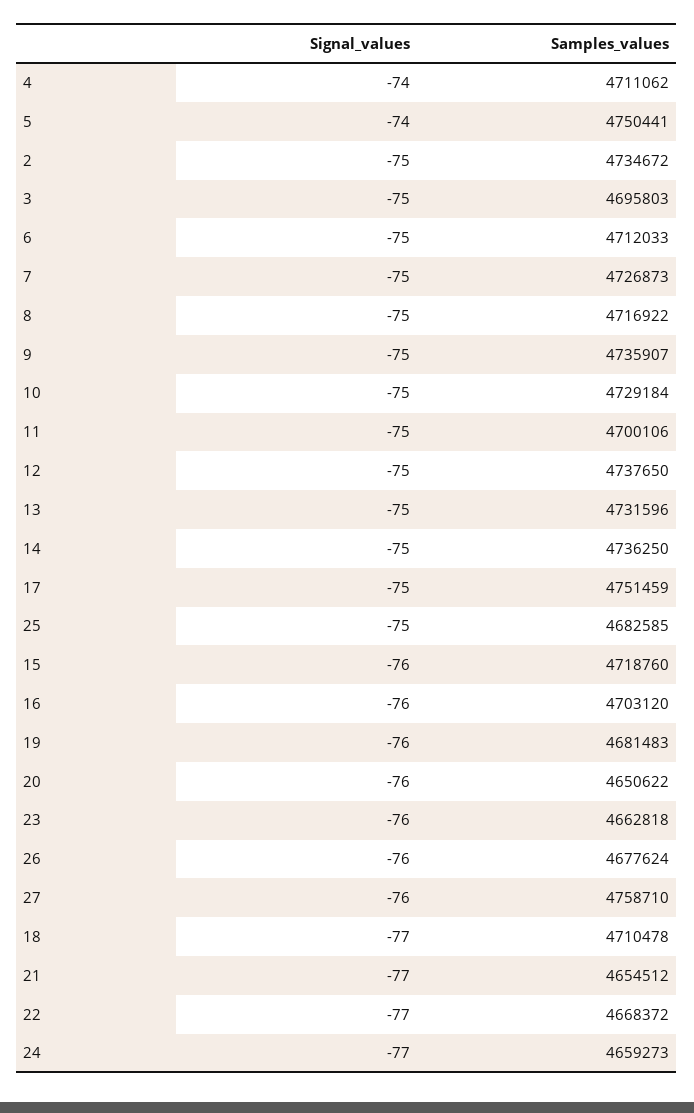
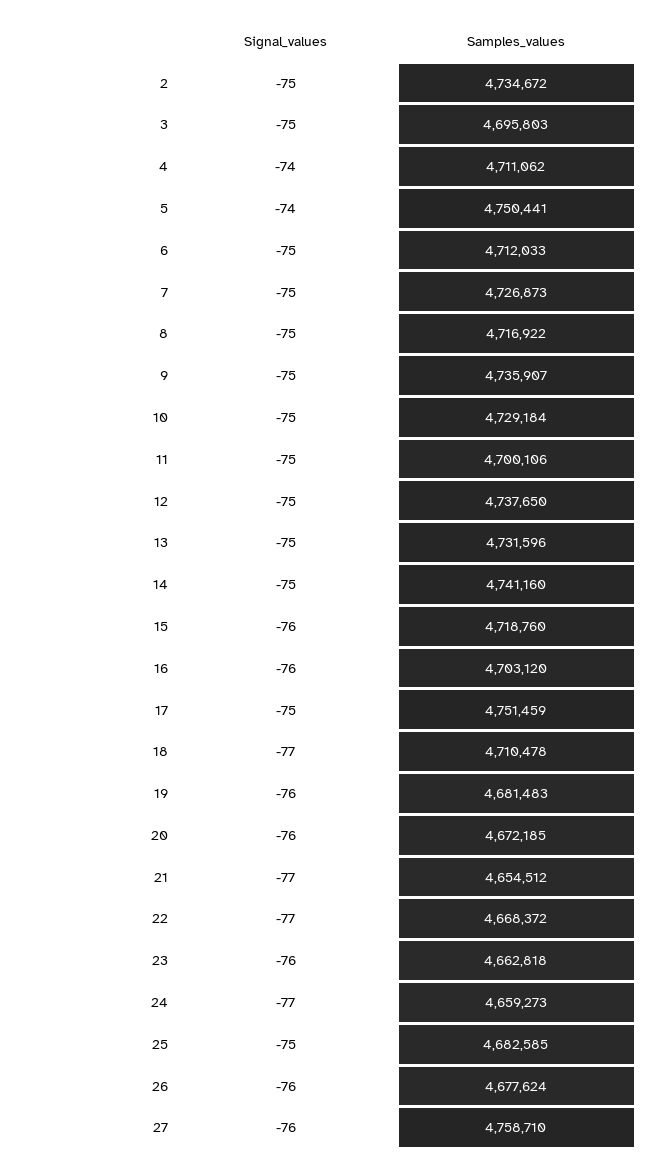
  {
    "Signal_values": {
      "4": -74,
      "5": -74,
      "2": -75,
      "3": -75,
      "6": -75,
      "7": -75,
      "8": -75,
      "9": -75,
      "10": -75,
      "11": -75,
      "12": -75,
      "13": -75,
      "14": -75,
      "17": -75,
      "25": -75,
      "15": -76,
      "16": -76,
      "19": -76,
      "20": -76,
      "23": -76,
      "26": -76,
      "27": -76,
      "18": -77,
      "21": -77,
      "22": -77,
      "24": -77
    },
    "Samples_values": {
      "4": 4711062,
      "5": 4750441,
      "2": 4734672,
      "3": 4695803,
      "6": 4712033,
      "7": 4726873,
      "8": 4716922,
      "9": 4735907,
      "10": 4729184,
      "11": 4700106,
      "12": 4737650,
      "13": 4731596,
-     "14": 4736250,
+     "14": 4741160,
      "17": 4751459,
      "25": 4682585,
      "15": 4718760,
      "16": 4703120,
      "19": 4681483,
-     "20": 4650622,
+     "20": 4672185,
      "23": 4662818,
      "26": 4677624,
      "27": 4758710,
      "18": 4710478,
      "21": 4654512,
      "22": 4668372,
      "24": 4659273
    }
  }

